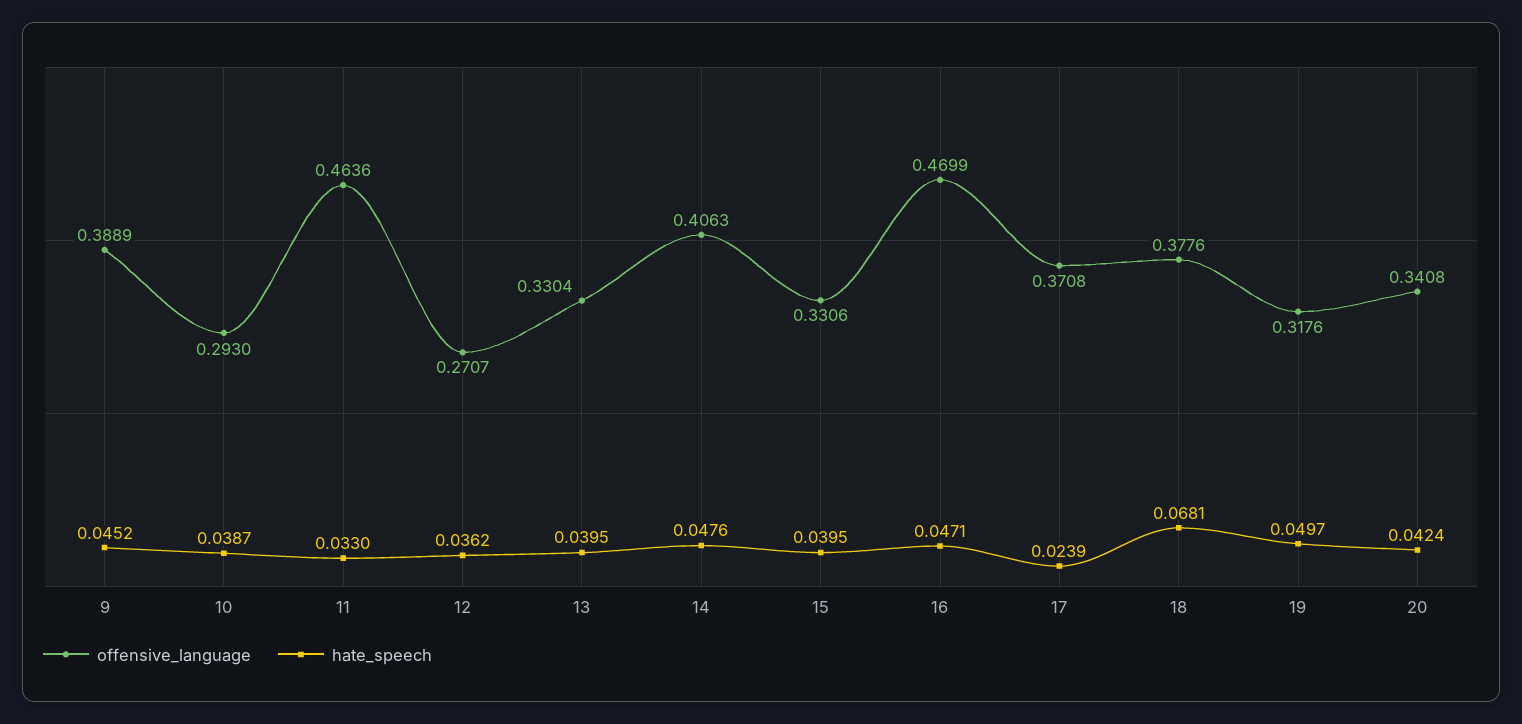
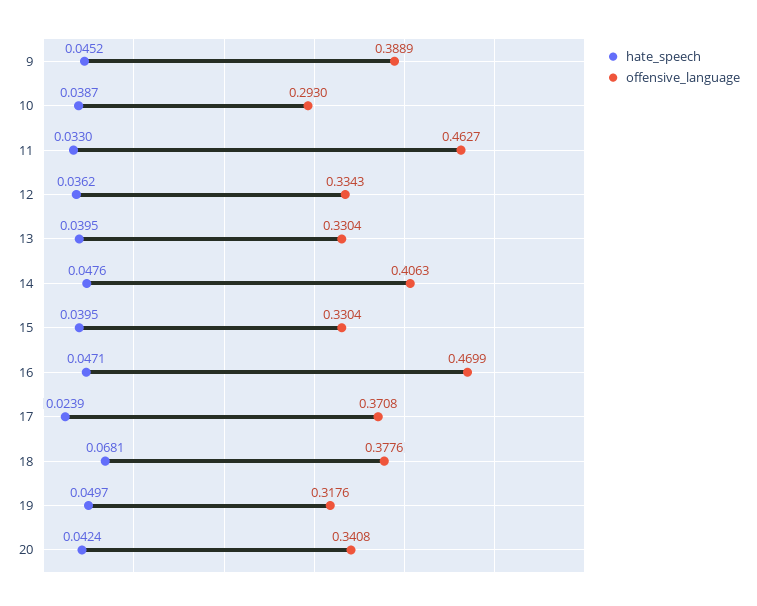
  {
    "offensive_language": {
      "9": 0.3889,
      "10": 0.293,
-     "11": 0.4636,
+     "11": 0.4627,
-     "12": 0.2707,
+     "12": 0.3343,
      "13": 0.3304,
      "14": 0.4063,
-     "15": 0.3306,
+     "15": 0.3304,
      "16": 0.4699,
      "17": 0.3708,
      "18": 0.3776,
      "19": 0.3176,
      "20": 0.3408
    },
    "hate_speech": {
      "9": 0.0452,
      "10": 0.0387,
      "11": 0.033,
      "12": 0.0362,
      "13": 0.0395,
      "14": 0.0476,
      "15": 0.0395,
      "16": 0.0471,
      "17": 0.0239,
      "18": 0.0681,
      "19": 0.0497,
      "20": 0.0424
    }
  }

